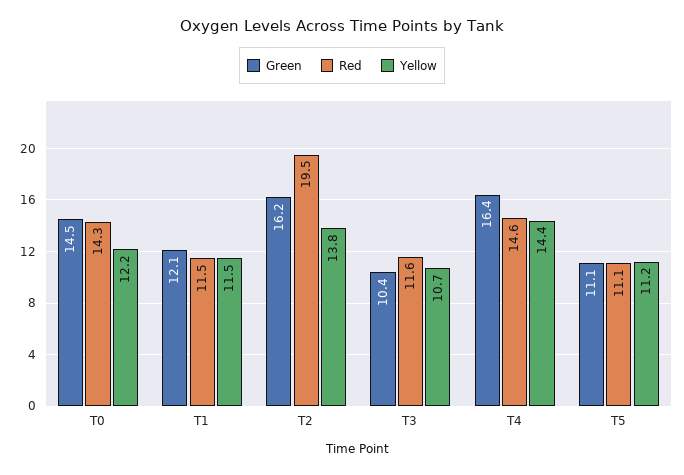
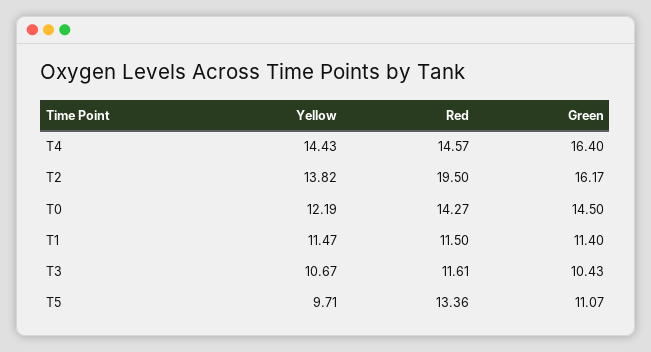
  {
    "Green": {
      "T0": 14.5,
-     "T1": 12.1,
+     "T1": 11.4,
      "T2": 16.17,
      "T3": 10.43,
      "T4": 16.4,
      "T5": 11.07
    },
    "Red": {
      "T0": 14.27,
      "T1": 11.5,
      "T2": 19.5,
      "T3": 11.61,
      "T4": 14.57,
-     "T5": 11.1
+     "T5": 13.36
    },
    "Yellow": {
      "T0": 12.19,
      "T1": 11.47,
      "T2": 13.82,
      "T3": 10.67,
      "T4": 14.43,
-     "T5": 11.2
+     "T5": 9.71
    }
  }

